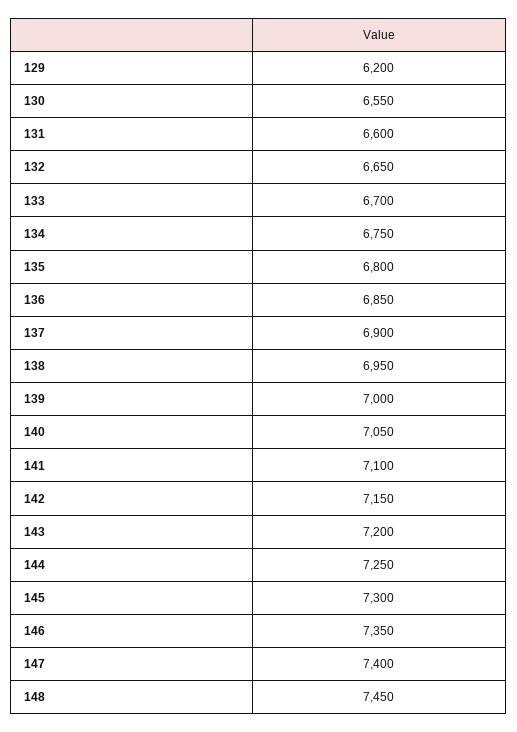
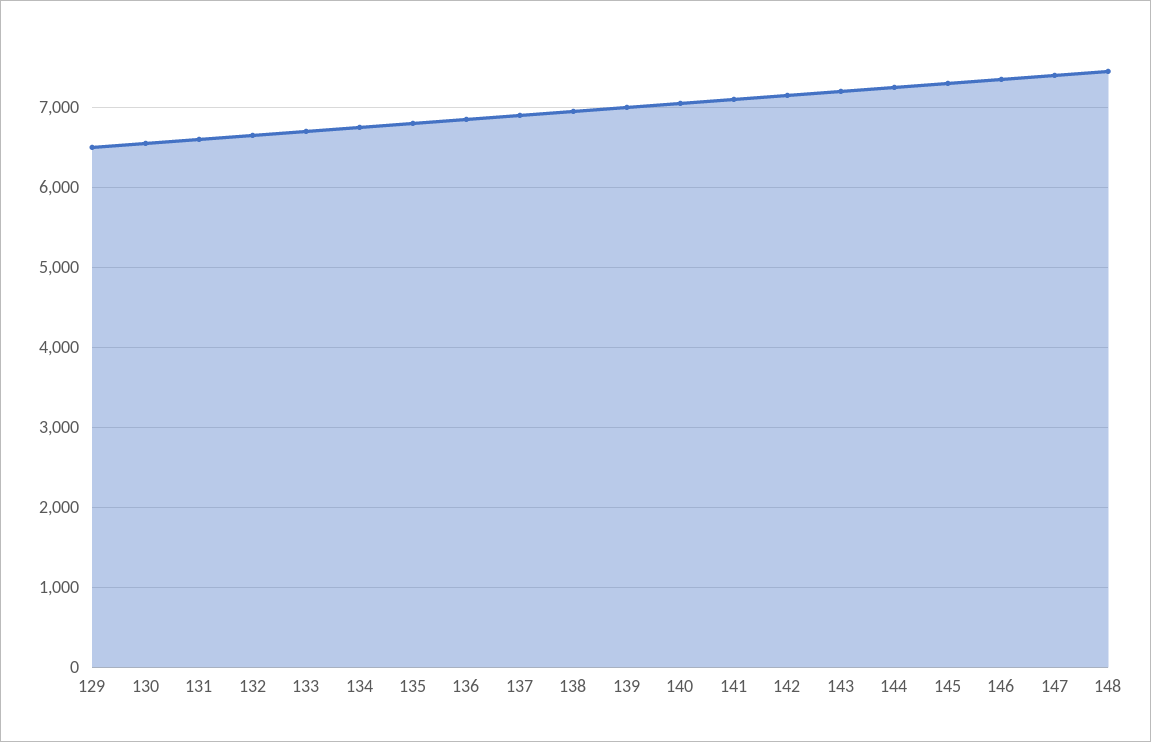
  {
-   "129": 6200,
+   "129": 6500,
    "130": 6550,
    "131": 6600,
    "132": 6650,
    "133": 6700,
    "134": 6750,
    "135": 6800,
    "136": 6850,
    "137": 6900,
    "138": 6950,
    "139": 7000,
    "140": 7050,
    "141": 7100,
    "142": 7150,
    "143": 7200,
    "144": 7250,
    "145": 7300,
    "146": 7350,
    "147": 7400,
    "148": 7450
  }

